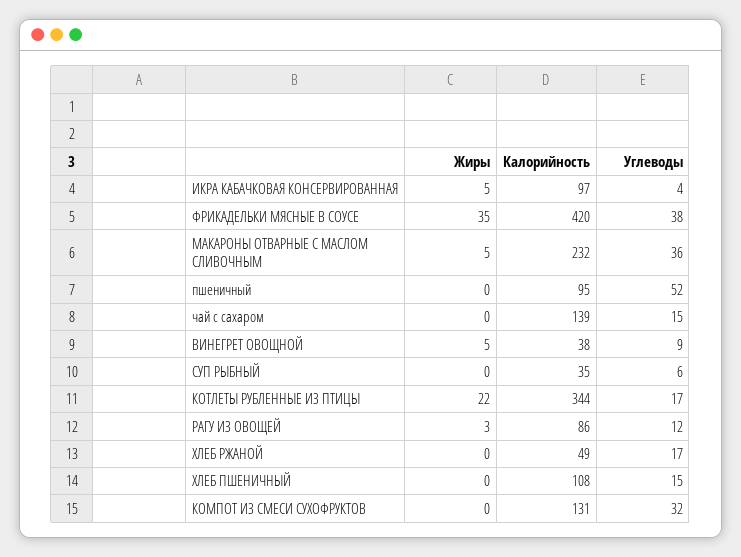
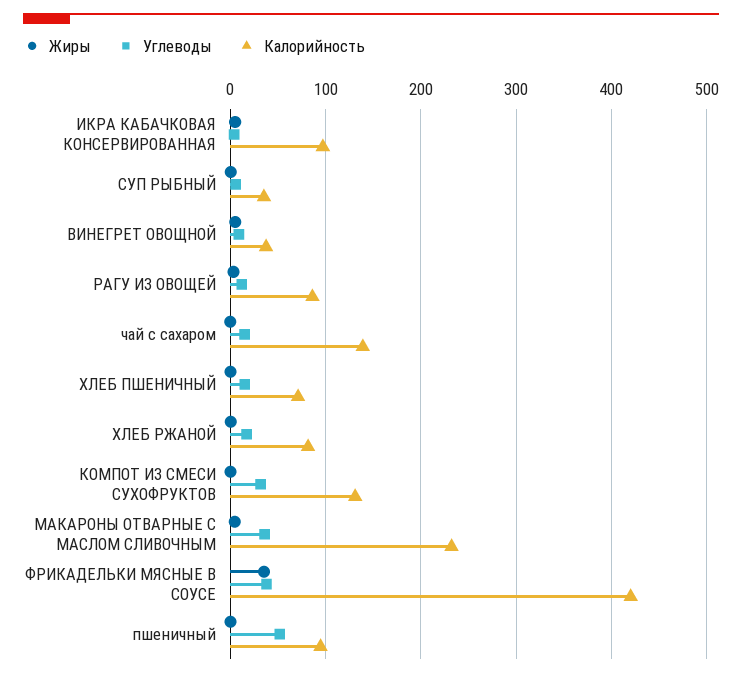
  {
    "Жиры": {
      "ИКРА КАБАЧКОВАЯ КОНСЕРВИРОВАННАЯ": 5,
      "ФРИКАДЕЛЬКИ МЯСНЫЕ В СОУСЕ": 35,
      "МАКАРОНЫ ОТВАРНЫЕ С МАСЛОМ СЛИВОЧНЫМ": 5,
      "пшеничный": 0,
      "чай с сахаром": 0,
      "ВИНЕГРЕТ ОВОЩНОЙ": 5,
      "СУП РЫБНЫЙ": 0,
-     "КОТЛЕТЫ РУБЛЕННЫЕ ИЗ ПТИЦЫ": 22,
      "РАГУ ИЗ ОВОЩЕЙ": 3,
      "ХЛЕБ РЖАНОЙ": 0,
      "ХЛЕБ ПШЕНИЧНЫЙ": 0,
      "КОМПОТ ИЗ СМЕСИ СУХОФРУКТОВ": 0
    },
    "Калорийность": {
      "ИКРА КАБАЧКОВАЯ КОНСЕРВИРОВАННАЯ": 97,
      "ФРИКАДЕЛЬКИ МЯСНЫЕ В СОУСЕ": 420,
      "МАКАРОНЫ ОТВАРНЫЕ С МАСЛОМ СЛИВОЧНЫМ": 232,
      "пшеничный": 95,
      "чай с сахаром": 139,
      "ВИНЕГРЕТ ОВОЩНОЙ": 38,
      "СУП РЫБНЫЙ": 35,
-     "КОТЛЕТЫ РУБЛЕННЫЕ ИЗ ПТИЦЫ": 344,
      "РАГУ ИЗ ОВОЩЕЙ": 86,
-     "ХЛЕБ РЖАНОЙ": 49,
+     "ХЛЕБ РЖАНОЙ": 80,
-     "ХЛЕБ ПШЕНИЧНЫЙ": 108,
+     "ХЛЕБ ПШЕНИЧНЫЙ": 70,
      "КОМПОТ ИЗ СМЕСИ СУХОФРУКТОВ": 131
    },
    "Углеводы": {
      "ИКРА КАБАЧКОВАЯ КОНСЕРВИРОВАННАЯ": 4,
      "ФРИКАДЕЛЬКИ МЯСНЫЕ В СОУСЕ": 38,
      "МАКАРОНЫ ОТВАРНЫЕ С МАСЛОМ СЛИВОЧНЫМ": 36,
      "пшеничный": 52,
      "чай с сахаром": 15,
      "ВИНЕГРЕТ ОВОЩНОЙ": 9,
      "СУП РЫБНЫЙ": 6,
-     "КОТЛЕТЫ РУБЛЕННЫЕ ИЗ ПТИЦЫ": 17,
      "РАГУ ИЗ ОВОЩЕЙ": 12,
      "ХЛЕБ РЖАНОЙ": 17,
      "ХЛЕБ ПШЕНИЧНЫЙ": 15,
      "КОМПОТ ИЗ СМЕСИ СУХОФРУКТОВ": 32
    }
  }

